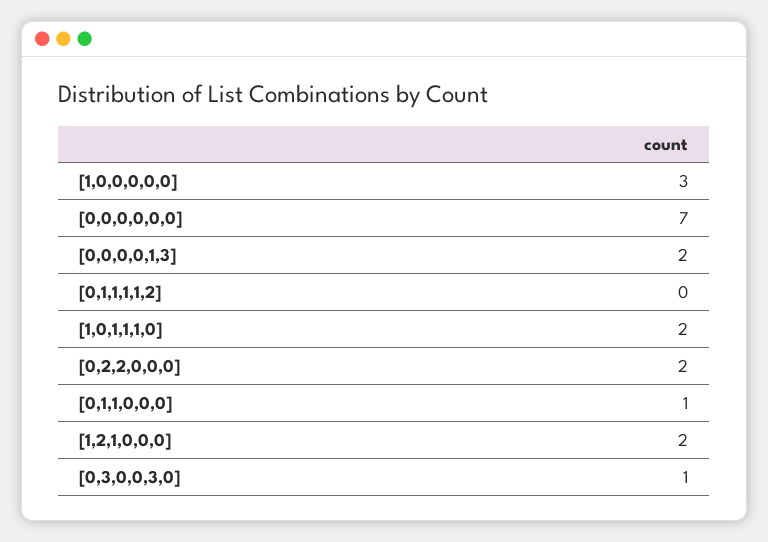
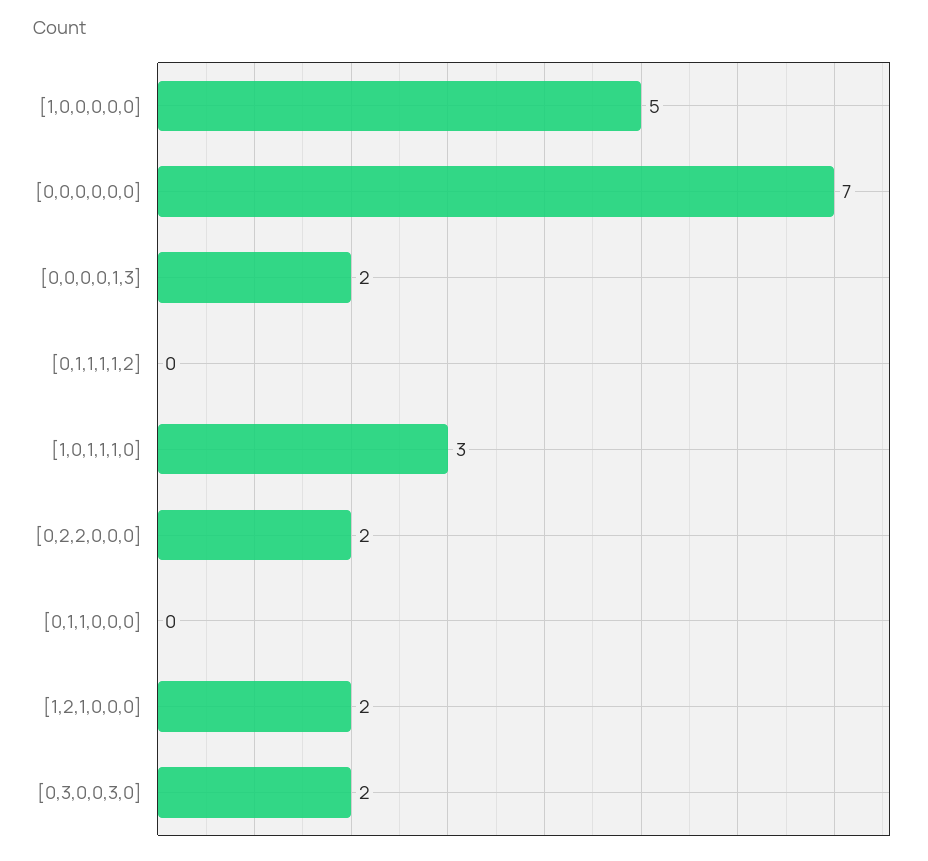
  {
-   "[1,0,0,0,0,0]": 3,
+   "[1,0,0,0,0,0]": 5,
    "[0,0,0,0,0,0]": 7,
    "[0,0,0,0,1,3]": 2,
    "[0,1,1,1,1,2]": 0,
-   "[1,0,1,1,1,0]": 2,
+   "[1,0,1,1,1,0]": 3,
    "[0,2,2,0,0,0]": 2,
-   "[0,1,1,0,0,0]": 1,
+   "[0,1,1,0,0,0]": 0,
    "[1,2,1,0,0,0]": 2,
-   "[0,3,0,0,3,0]": 1
+   "[0,3,0,0,3,0]": 2
  }

